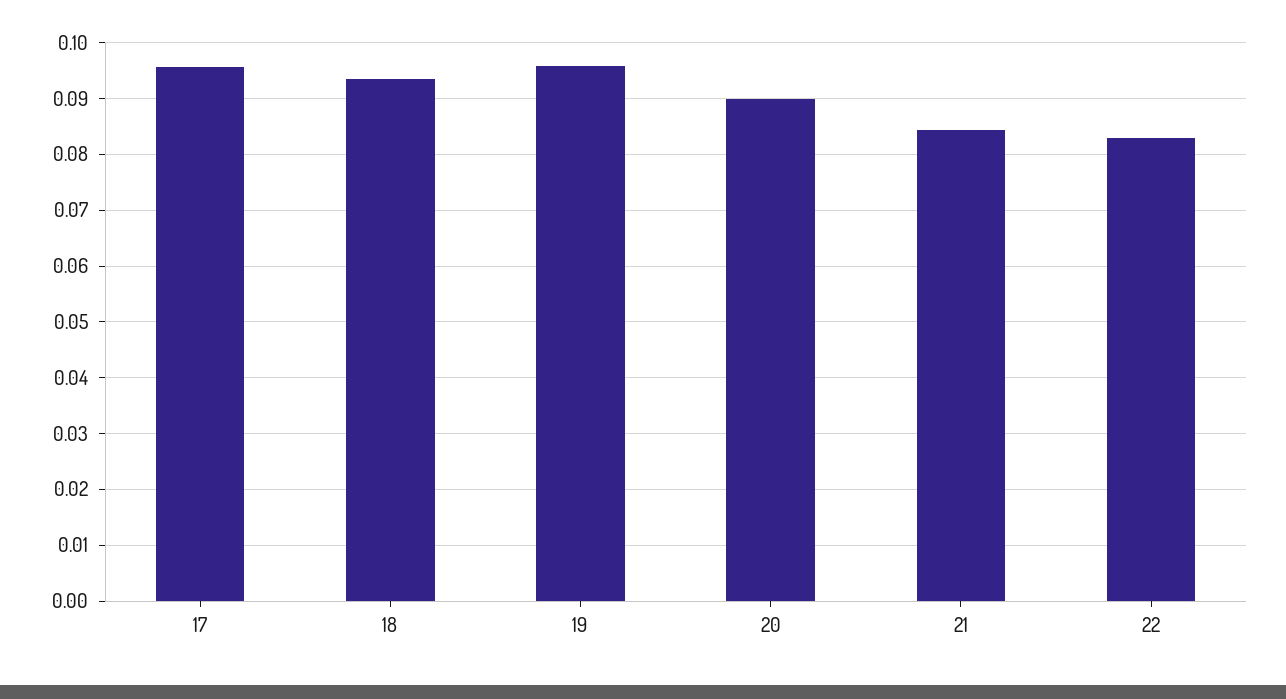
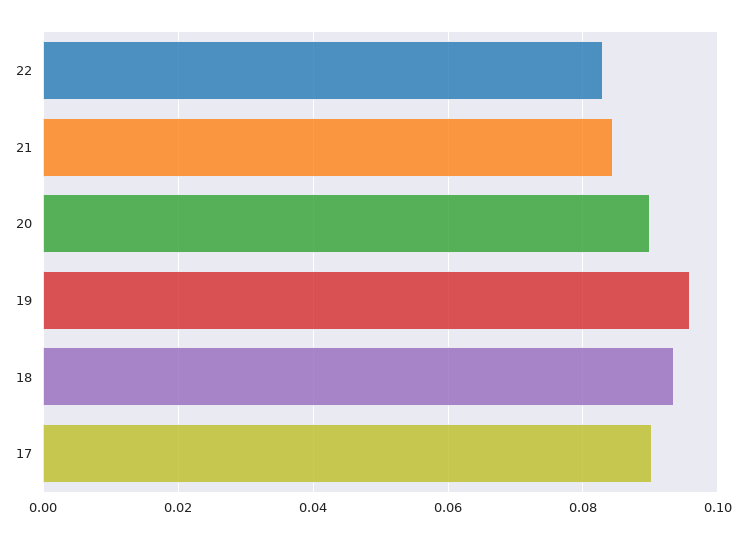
  {
-   "17": 0.096,
+   "17": 0.09,
    "18": 0.094,
    "19": 0.096,
    "20": 0.09,
    "21": 0.084,
    "22": 0.084
  }

